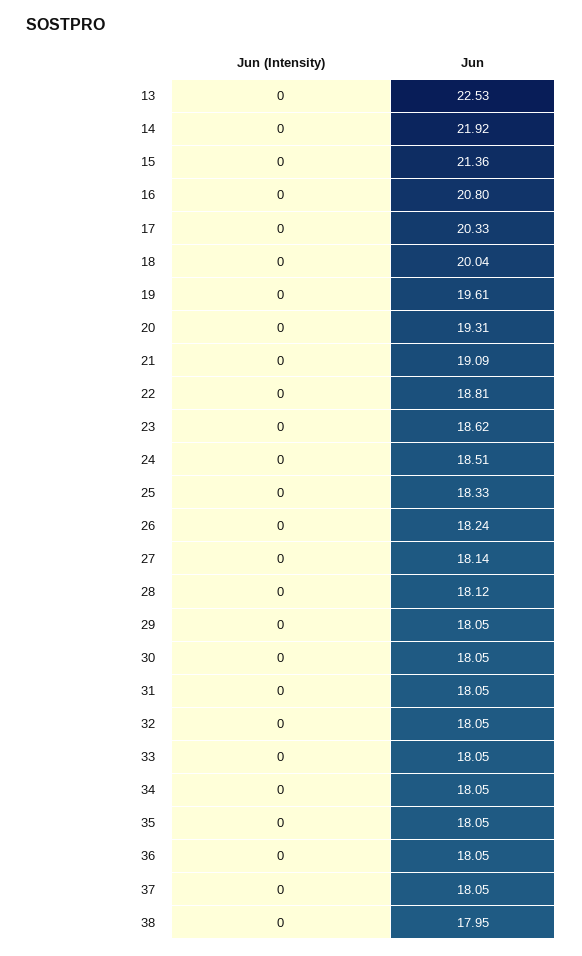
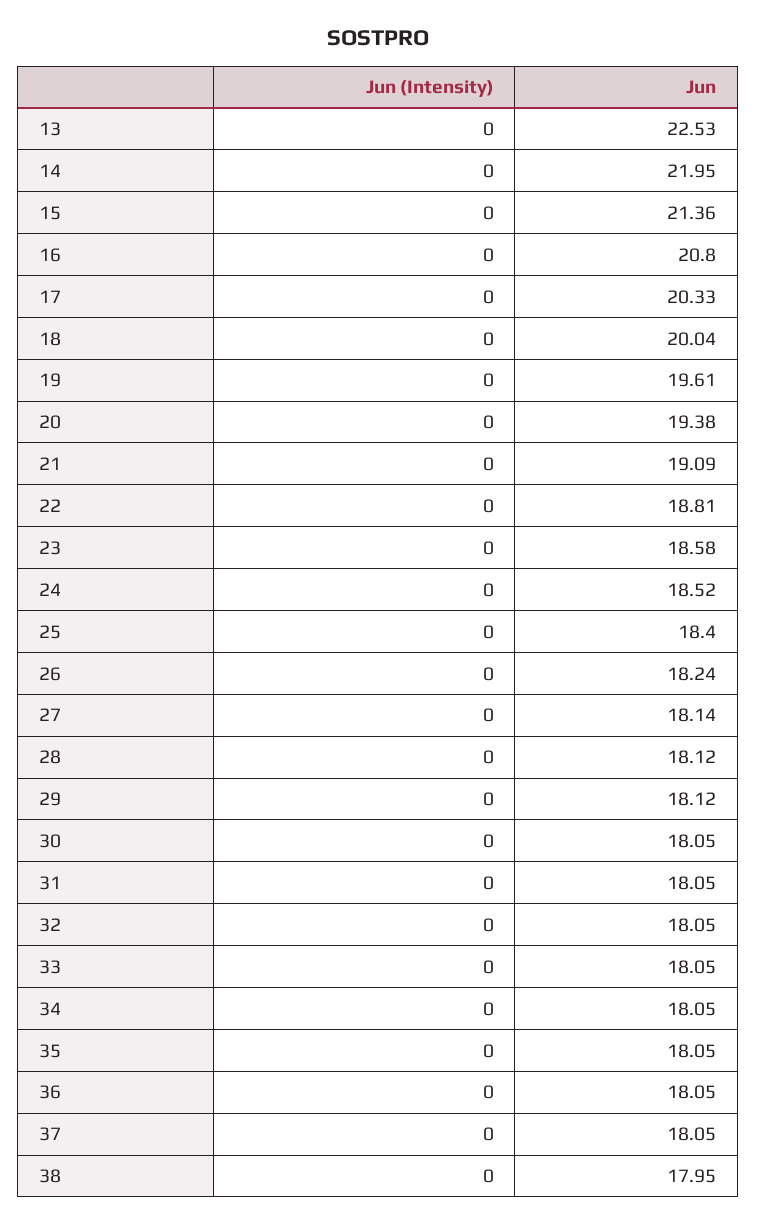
  {
    "Jun (Intensity)": {
      "13": 0,
      "14": 0,
      "15": 0,
      "16": 0,
      "17": 0,
      "18": 0,
      "19": 0,
      "20": 0,
      "21": 0,
      "22": 0,
      "23": 0,
      "24": 0,
      "25": 0,
      "26": 0,
      "27": 0,
      "28": 0,
      "29": 0,
      "30": 0,
      "31": 0,
      "32": 0,
      "33": 0,
      "34": 0,
      "35": 0,
      "36": 0,
      "37": 0,
      "38": 0
    },
    "Jun": {
      "13": 22.53,
-     "14": 21.92,
+     "14": 21.95,
      "15": 21.36,
      "16": 20.8,
      "17": 20.33,
      "18": 20.04,
      "19": 19.61,
-     "20": 19.31,
+     "20": 19.38,
      "21": 19.09,
      "22": 18.81,
-     "23": 18.62,
+     "23": 18.58,
-     "24": 18.51,
+     "24": 18.52,
-     "25": 18.33,
+     "25": 18.4,
      "26": 18.24,
      "27": 18.14,
      "28": 18.12,
-     "29": 18.05,
+     "29": 18.12,
      "30": 18.05,
      "31": 18.05,
      "32": 18.05,
      "33": 18.05,
      "34": 18.05,
      "35": 18.05,
      "36": 18.05,
      "37": 18.05,
      "38": 17.95
    }
  }

